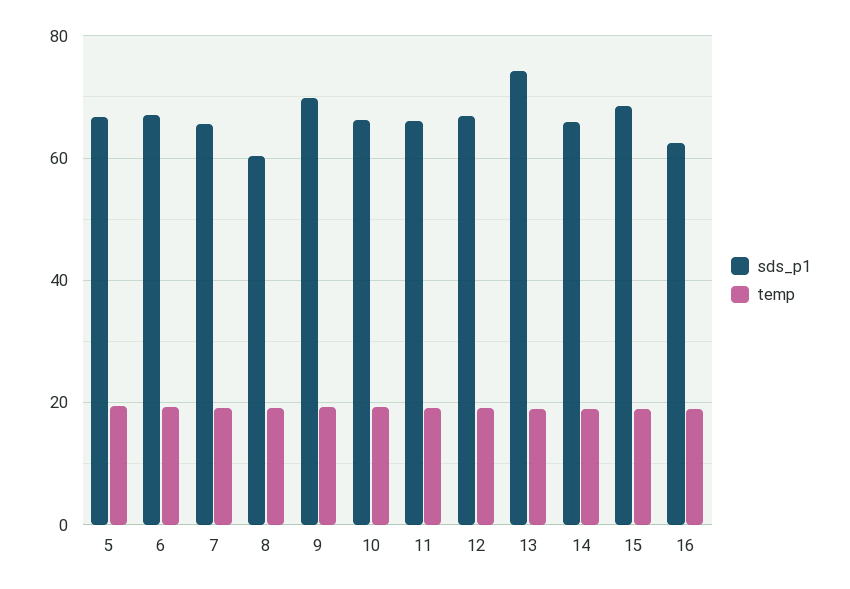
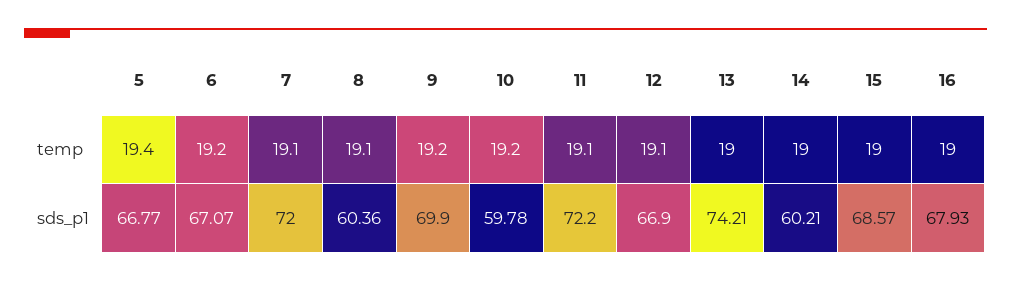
  {
    "sds_p1": {
      "5": 66.77,
      "6": 67.07,
-     "7": 66,
+     "7": 72,
      "8": 60.36,
      "9": 69.9,
-     "10": 66,
+     "10": 59.78,
-     "11": 66,
+     "11": 72.2,
      "12": 66.9,
      "13": 74.21,
-     "14": 66,
+     "14": 60.21,
      "15": 68.57,
-     "16": 62
+     "16": 67.93
    },
    "temp": {
      "5": 19.4,
      "6": 19.2,
      "7": 19.1,
      "8": 19.1,
      "9": 19.2,
      "10": 19.2,
      "11": 19.1,
      "12": 19.1,
      "13": 19,
      "14": 19,
      "15": 19,
      "16": 19
    }
  }

